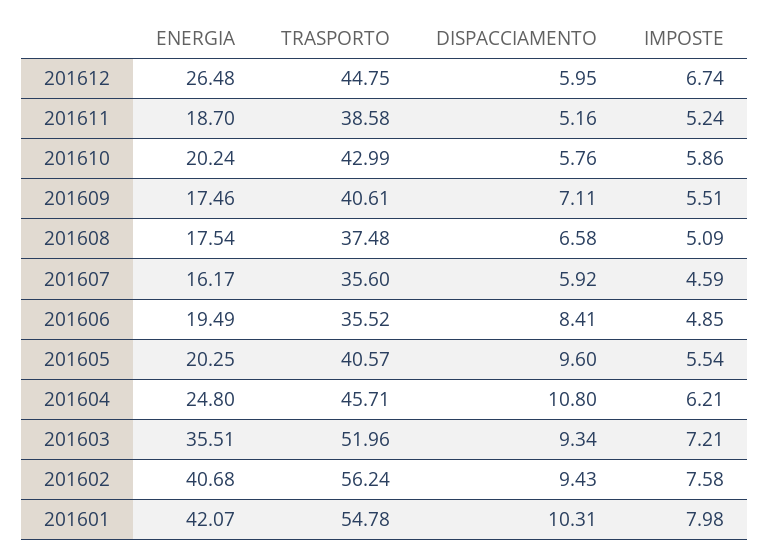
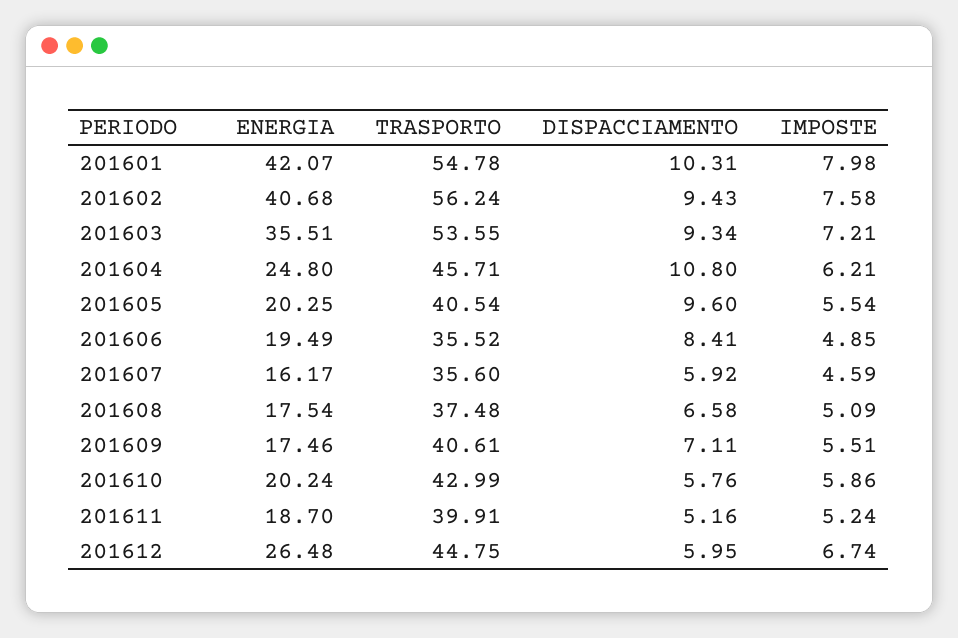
  {
    "ENERGIA": {
      "201612": 26.48,
      "201611": 18.7,
      "201610": 20.24,
      "201609": 17.46,
      "201608": 17.54,
      "201607": 16.17,
      "201606": 19.49,
      "201605": 20.25,
      "201604": 24.8,
      "201603": 35.51,
      "201602": 40.68,
      "201601": 42.07
    },
    "TRASPORTO": {
      "201612": 44.75,
-     "201611": 38.58,
+     "201611": 39.91,
      "201610": 42.99,
      "201609": 40.61,
      "201608": 37.48,
      "201607": 35.6,
      "201606": 35.52,
-     "201605": 40.57,
+     "201605": 40.54,
      "201604": 45.71,
-     "201603": 51.96,
+     "201603": 53.55,
      "201602": 56.24,
      "201601": 54.78
    },
    "DISPACCIAMENTO": {
      "201612": 5.95,
      "201611": 5.16,
      "201610": 5.76,
      "201609": 7.11,
      "201608": 6.58,
      "201607": 5.92,
      "201606": 8.41,
      "201605": 9.6,
      "201604": 10.8,
      "201603": 9.34,
      "201602": 9.43,
      "201601": 10.31
    },
    "IMPOSTE": {
      "201612": 6.74,
      "201611": 5.24,
      "201610": 5.86,
      "201609": 5.51,
      "201608": 5.09,
      "201607": 4.59,
      "201606": 4.85,
      "201605": 5.54,
      "201604": 6.21,
      "201603": 7.21,
      "201602": 7.58,
      "201601": 7.98
    }
  }

